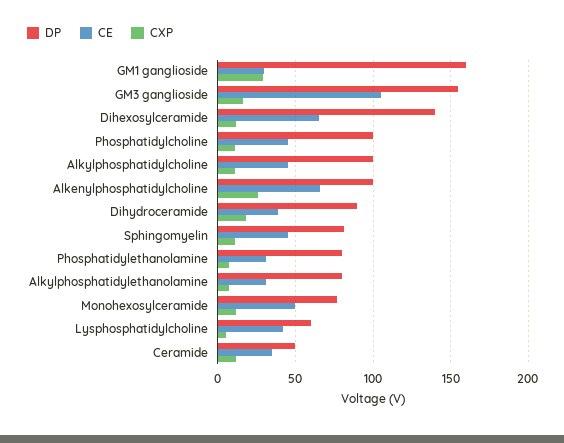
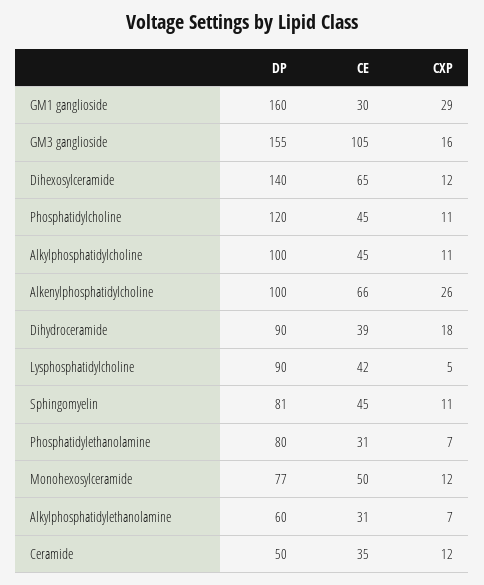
  {
    "DP": {
      "GM1 ganglioside": 160,
      "GM3 ganglioside": 155,
      "Dihexosylceramide": 140,
-     "Phosphatidylcholine": 100,
+     "Phosphatidylcholine": 120,
      "Alkylphosphatidylcholine": 100,
      "Alkenylphosphatidylcholine": 100,
      "Dihydroceramide": 90,
      "Sphingomyelin": 81,
      "Phosphatidylethanolamine": 80,
-     "Alkylphosphatidylethanolamine": 80,
+     "Alkylphosphatidylethanolamine": 60,
      "Monohexosylceramide": 77,
-     "Lysphosphatidylcholine": 60,
+     "Lysphosphatidylcholine": 90,
      "Ceramide": 50
    },
    "CE": {
      "GM1 ganglioside": 30,
      "GM3 ganglioside": 105,
      "Dihexosylceramide": 65,
      "Phosphatidylcholine": 45,
      "Alkylphosphatidylcholine": 45,
      "Alkenylphosphatidylcholine": 66,
      "Dihydroceramide": 39,
      "Sphingomyelin": 45,
      "Phosphatidylethanolamine": 31,
      "Alkylphosphatidylethanolamine": 31,
      "Monohexosylceramide": 50,
      "Lysphosphatidylcholine": 42,
      "Ceramide": 35
    },
    "CXP": {
      "GM1 ganglioside": 29,
      "GM3 ganglioside": 16,
      "Dihexosylceramide": 12,
      "Phosphatidylcholine": 11,
      "Alkylphosphatidylcholine": 11,
      "Alkenylphosphatidylcholine": 26,
      "Dihydroceramide": 18,
      "Sphingomyelin": 11,
      "Phosphatidylethanolamine": 7,
      "Alkylphosphatidylethanolamine": 7,
      "Monohexosylceramide": 12,
      "Lysphosphatidylcholine": 5,
      "Ceramide": 12
    }
  }

